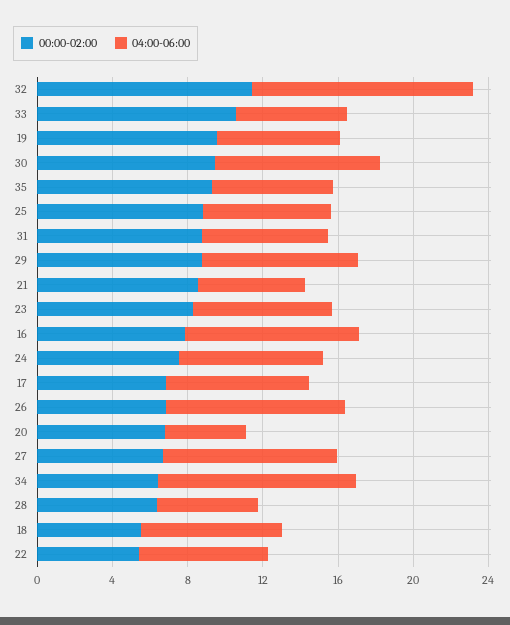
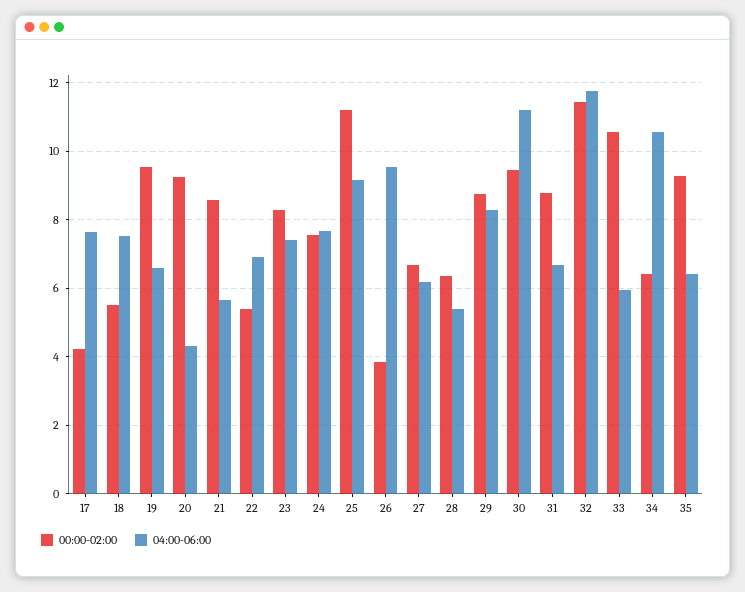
  {
    "00:00-02:00": {
      "32": 11.4,
      "33": 10.6,
      "19": 9.6,
      "30": 9.4,
      "35": 9.2,
-     "25": 9,
+     "25": 11.2,
      "31": 8.8,
      "29": 8.8,
      "21": 8.6,
      "23": 8.4,
-     "16": 8,
      "24": 7.6,
-     "17": 7,
+     "17": 4.2,
-     "26": 7,
+     "26": 3.8,
-     "20": 7,
+     "20": 9.2,
      "27": 6.6,
      "34": 6.4,
      "28": 6.4,
      "18": 5.6,
      "22": 5.4
    },
    "04:00-06:00": {
      "32": 11.8,
      "33": 6,
      "19": 6.6,
-     "30": 9,
+     "30": 11.2,
      "35": 6.4,
-     "25": 7,
+     "25": 9.2,
      "31": 6.6,
      "29": 8.4,
      "21": 5.6,
      "23": 7.4,
-     "16": 9,
      "24": 7.6,
      "17": 7.6,
      "26": 9.6,
      "20": 4.4,
-     "27": 9,
+     "27": 6.2,
      "34": 10.6,
      "28": 5.4,
      "18": 7.6,
      "22": 7
    }
  }

